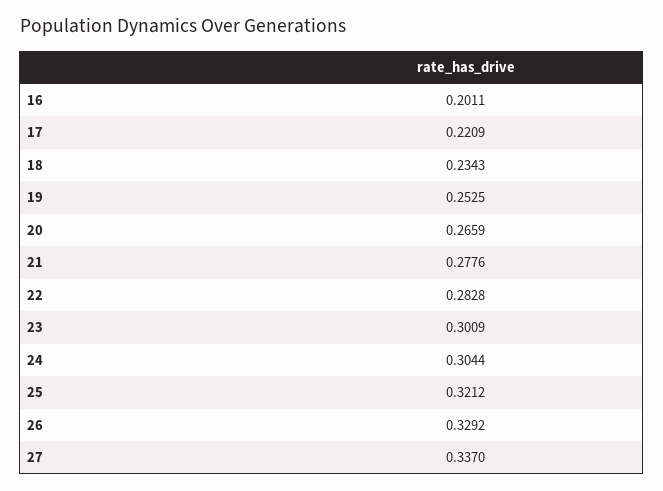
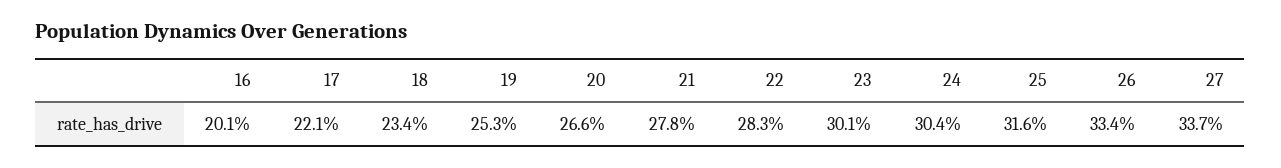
  {
    "16": 0.2011,
    "17": 0.2209,
    "18": 0.2343,
    "19": 0.2525,
    "20": 0.2659,
    "21": 0.2776,
    "22": 0.2828,
    "23": 0.3009,
    "24": 0.3044,
-   "25": 0.3212,
+   "25": 0.316,
-   "26": 0.3292,
+   "26": 0.334,
    "27": 0.337
  }

